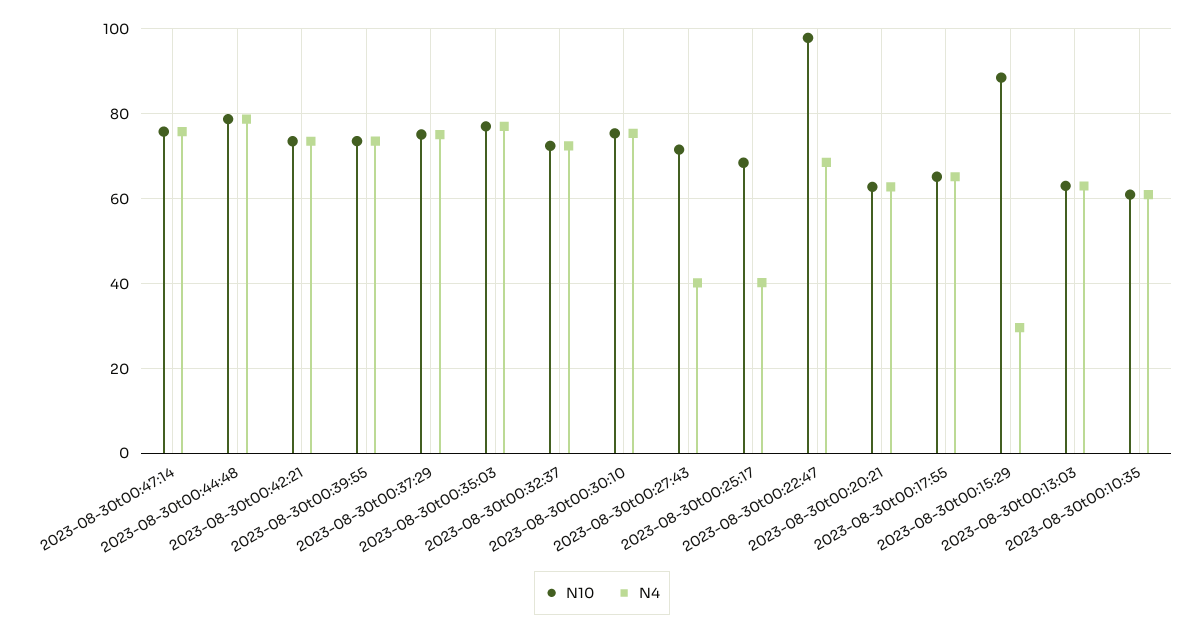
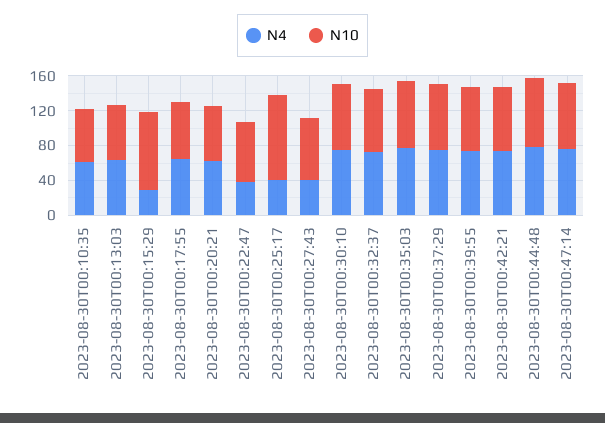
  {
    "N10": {
      "2023-08-30t00:47:14": 76,
      "2023-08-30t00:44:48": 78,
      "2023-08-30t00:42:21": 74,
      "2023-08-30t00:39:55": 74,
      "2023-08-30t00:37:29": 76,
      "2023-08-30t00:35:03": 78,
      "2023-08-30t00:32:37": 72,
      "2023-08-30t00:30:10": 76,
      "2023-08-30t00:27:43": 72,
-     "2023-08-30t00:25:17": 68,
+     "2023-08-30t00:25:17": 100,
-     "2023-08-30t00:22:47": 98,
+     "2023-08-30t00:22:47": 70,
      "2023-08-30t00:20:21": 62,
      "2023-08-30t00:17:55": 66,
      "2023-08-30t00:15:29": 88,
      "2023-08-30t00:13:03": 64,
      "2023-08-30t00:10:35": 60
    },
    "N4": {
      "2023-08-30t00:47:14": 76,
      "2023-08-30t00:44:48": 78,
      "2023-08-30t00:42:21": 74,
      "2023-08-30t00:39:55": 74,
      "2023-08-30t00:37:29": 76,
      "2023-08-30t00:35:03": 78,
      "2023-08-30t00:32:37": 72,
      "2023-08-30t00:30:10": 76,
      "2023-08-30t00:27:43": 40,
      "2023-08-30t00:25:17": 40,
-     "2023-08-30t00:22:47": 68,
+     "2023-08-30t00:22:47": 40,
      "2023-08-30t00:20:21": 62,
      "2023-08-30t00:17:55": 66,
      "2023-08-30t00:15:29": 30,
      "2023-08-30t00:13:03": 64,
      "2023-08-30t00:10:35": 60
    }
  }

